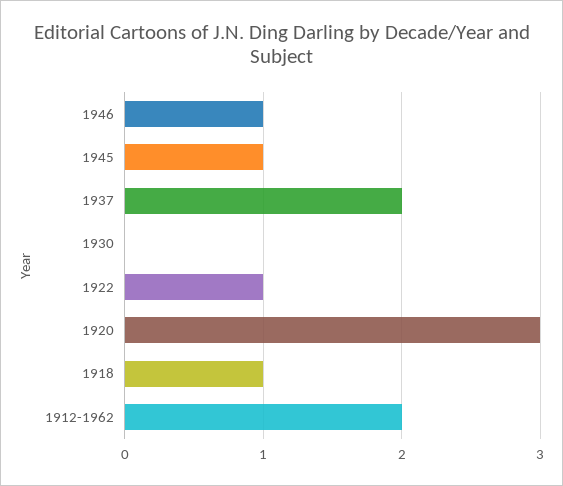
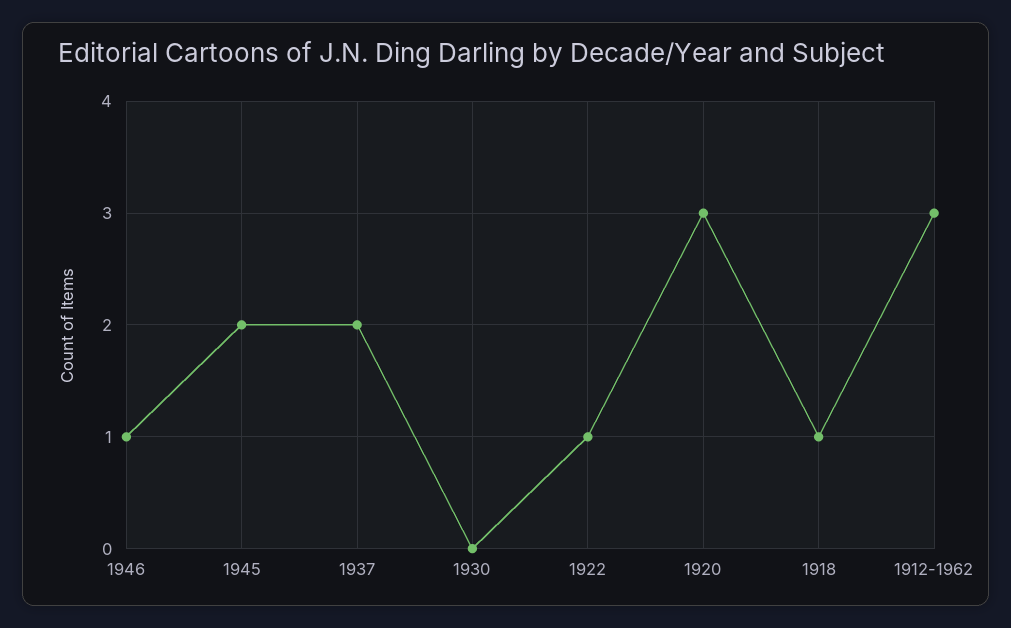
  {
    "1946": 1,
-   "1945": 1,
+   "1945": 2,
    "1937": 2,
    "1930": 0,
    "1922": 1,
    "1920": 3,
    "1918": 1,
-   "1912-1962": 2
+   "1912-1962": 3
  }

